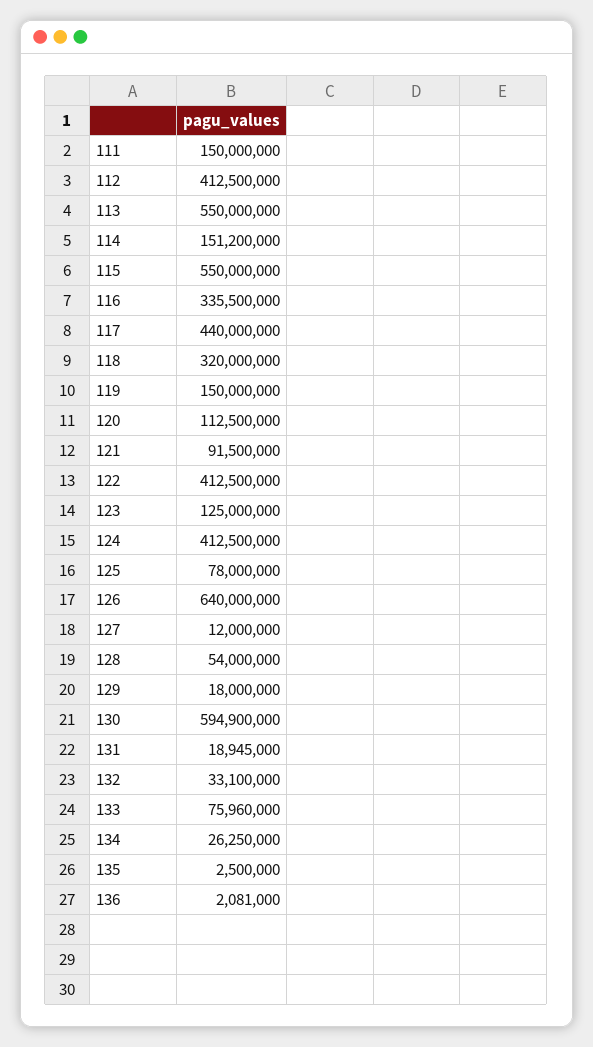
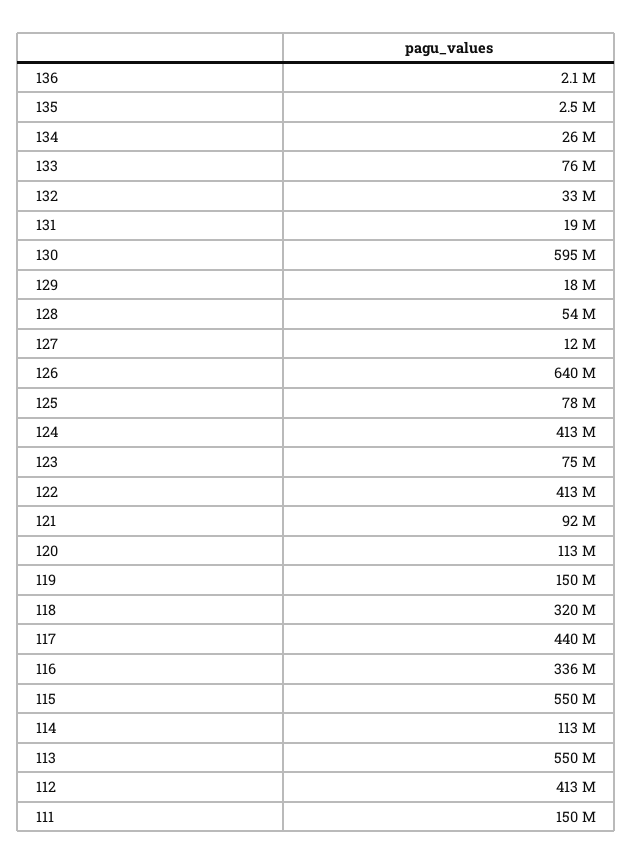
  {
    "111": 150000000,
    "112": 412500000,
    "113": 550000000,
-   "114": 151200000,
+   "114": 113000000,
    "115": 550000000,
    "116": 335500000,
    "117": 440000000,
    "118": 320000000,
    "119": 150000000,
    "120": 112500000,
    "121": 91500000,
    "122": 412500000,
-   "123": 125000000,
+   "123": 75000000,
    "124": 412500000,
    "125": 78000000,
    "126": 640000000,
    "127": 12000000,
    "128": 54000000,
    "129": 18000000,
    "130": 594900000,
    "131": 18945000,
    "132": 33100000,
    "133": 75960000,
    "134": 26250000,
    "135": 2500000,
    "136": 2081000
  }

